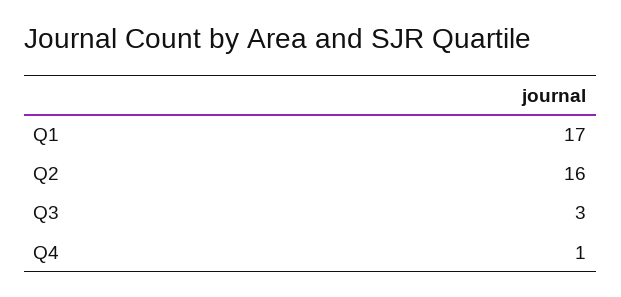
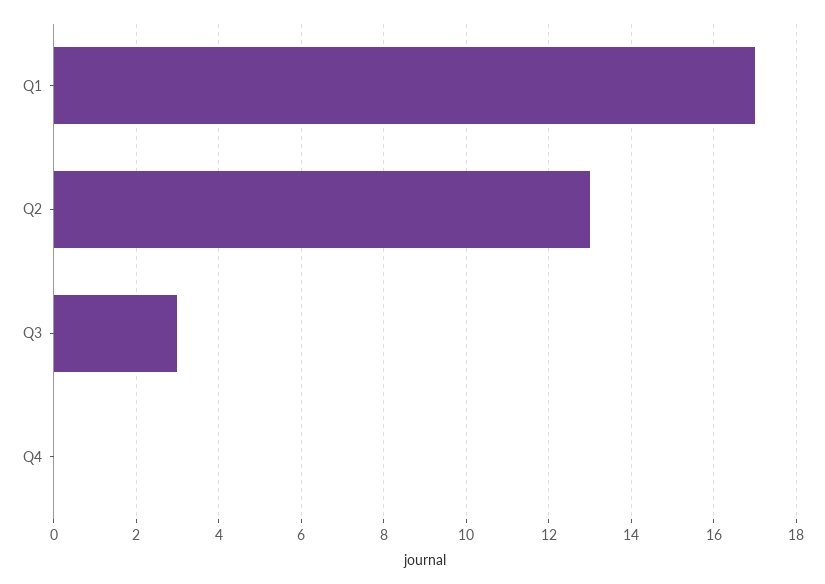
  {
    "Q1": 17,
-   "Q2": 16,
+   "Q2": 13,
    "Q3": 3,
-   "Q4": 1
+   "Q4": 0
  }

